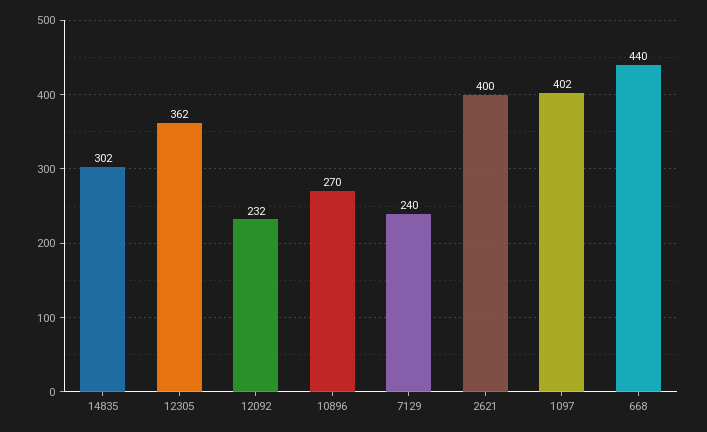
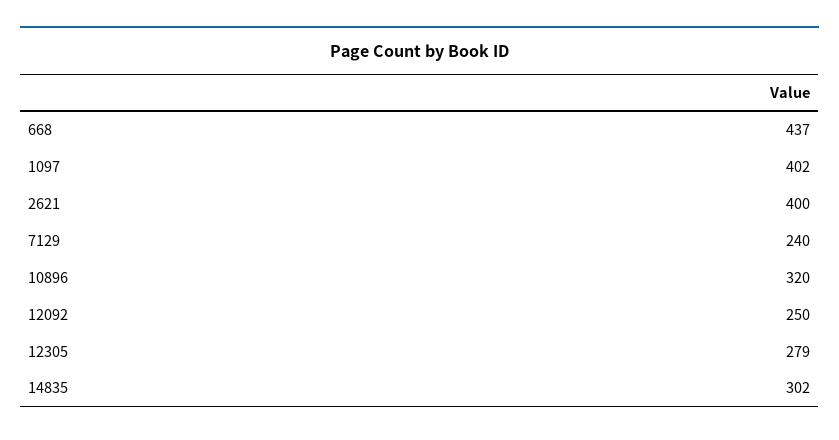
  {
    "14835": 302,
-   "12305": 362,
+   "12305": 279,
-   "12092": 232,
+   "12092": 250,
-   "10896": 270,
+   "10896": 320,
    "7129": 240,
    "2621": 400,
    "1097": 402,
-   "668": 440
+   "668": 437
  }

